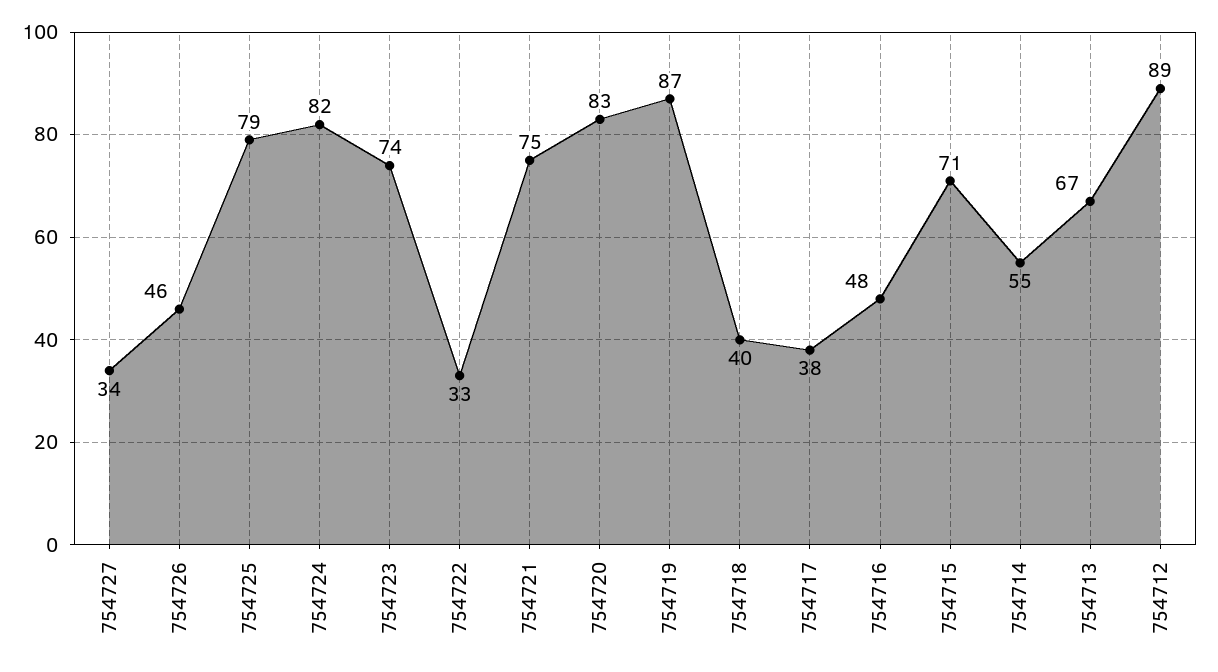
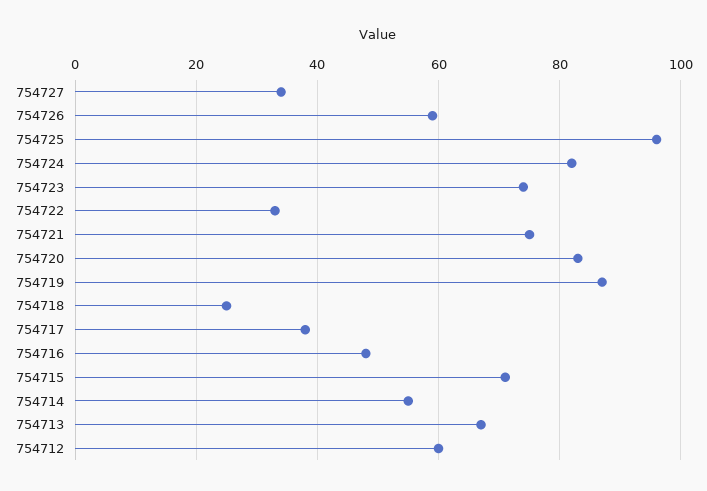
  {
    "754727": 34,
-   "754726": 46,
+   "754726": 60,
-   "754725": 79,
+   "754725": 95,
    "754724": 82,
    "754723": 74,
    "754722": 33,
    "754721": 75,
    "754720": 83,
    "754719": 87,
-   "754718": 40,
+   "754718": 25,
    "754717": 38,
    "754716": 48,
    "754715": 71,
    "754714": 55,
    "754713": 67,
-   "754712": 89
+   "754712": 60
  }

